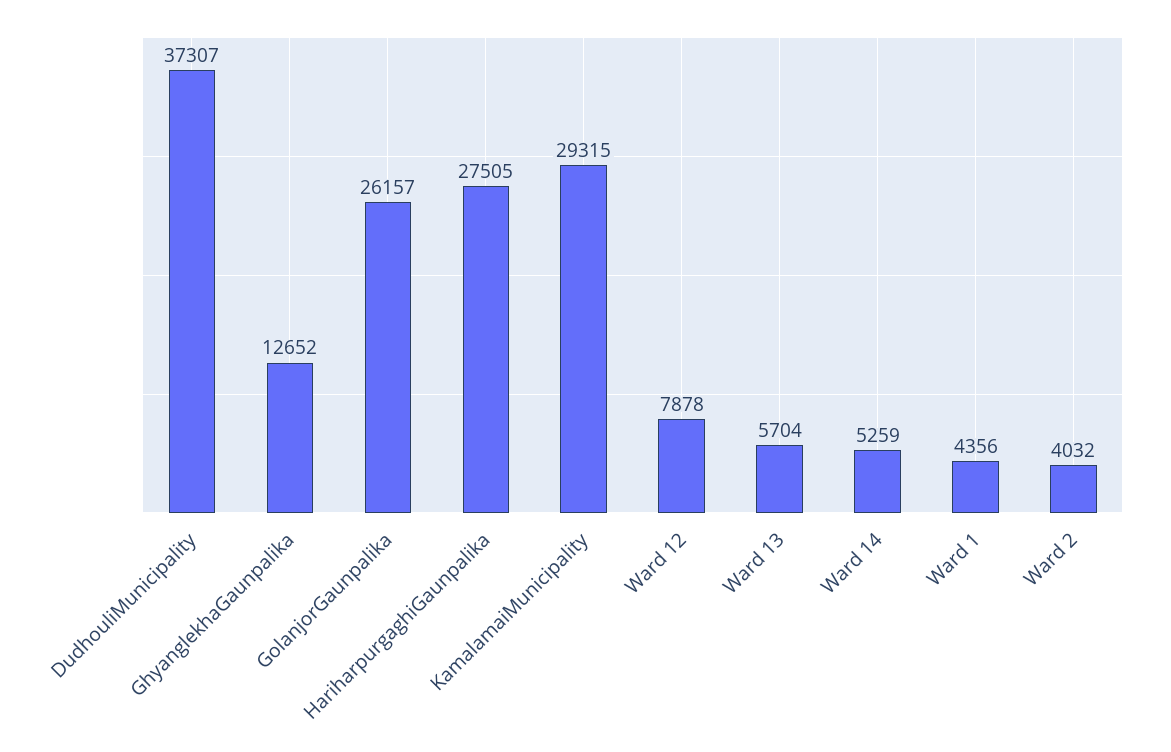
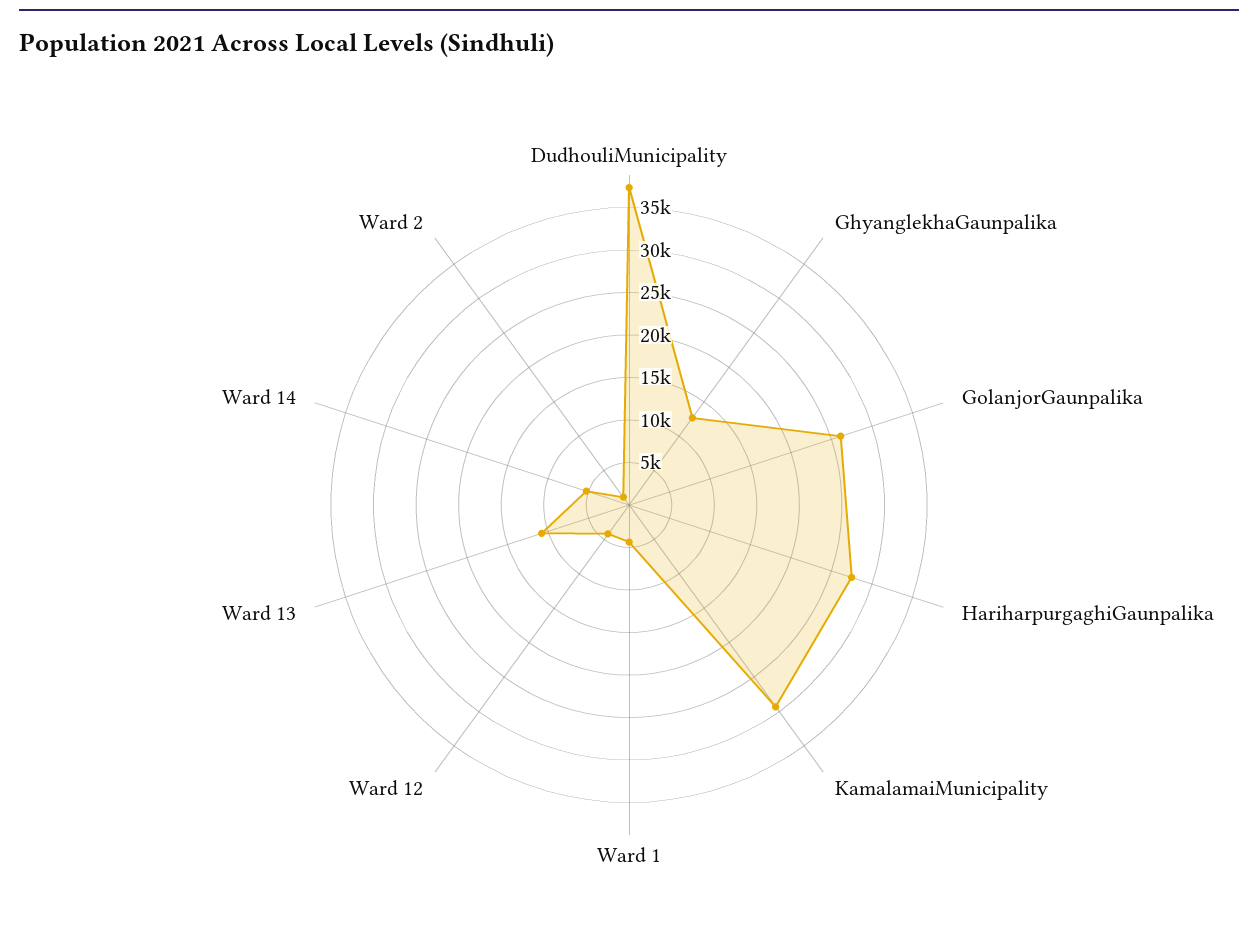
  {
    "DudhouliMunicipality": 37307,
    "GhyanglekhaGaunpalika": 12652,
    "GolanjorGaunpalika": 26157,
    "HariharpurgaghiGaunpalika": 27505,
    "KamalamaiMunicipality": 29315,
-   "Ward 12": 7878,
+   "Ward 12": 4000,
-   "Ward 13": 5704,
+   "Ward 13": 11000,
    "Ward 14": 5259,
    "Ward 1": 4356,
-   "Ward 2": 4032
+   "Ward 2": 1000
  }

